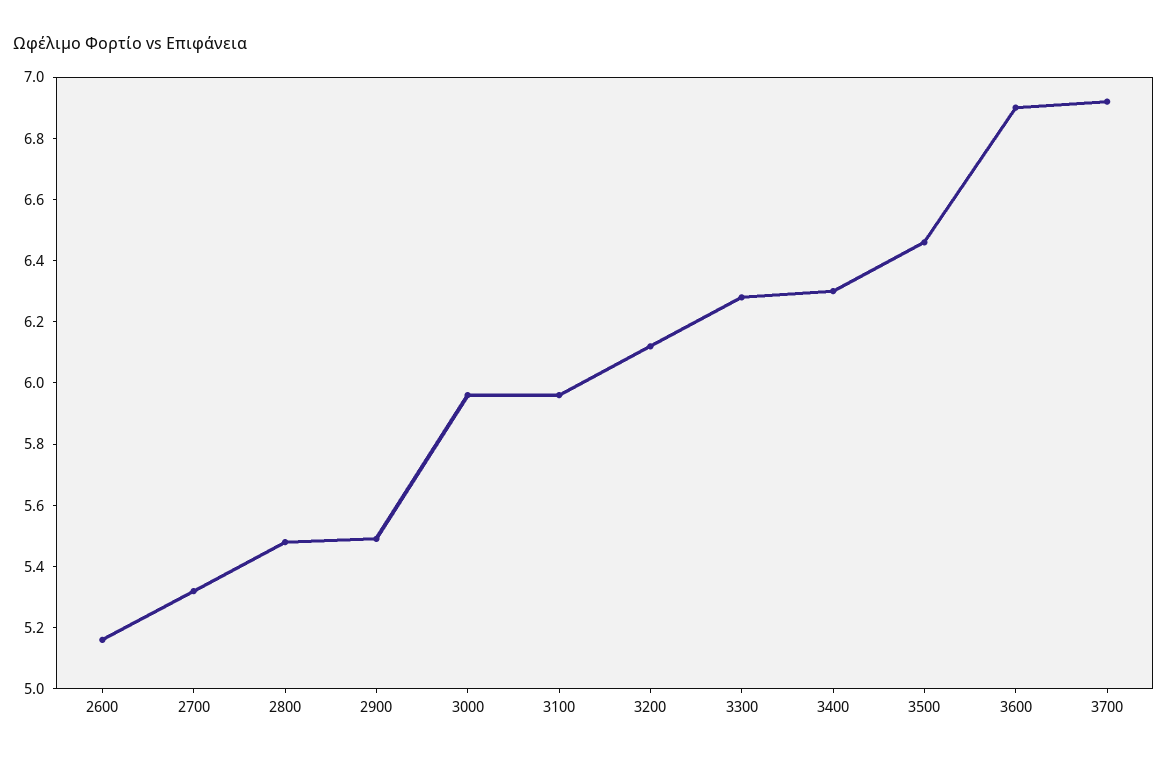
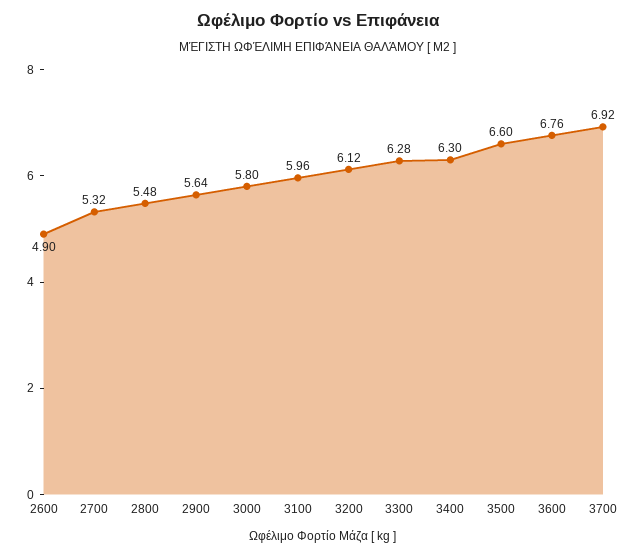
  {
-   "2600": 5.15,
+   "2600": 4.9,
    "2700": 5.32,
    "2800": 5.48,
-   "2900": 5.5,
+   "2900": 5.64,
-   "3000": 5.95,
+   "3000": 5.8,
    "3100": 5.96,
    "3200": 6.12,
    "3300": 6.28,
    "3400": 6.3,
-   "3500": 6.45,
+   "3500": 6.6,
-   "3600": 6.9,
+   "3600": 6.76,
    "3700": 6.92
  }

